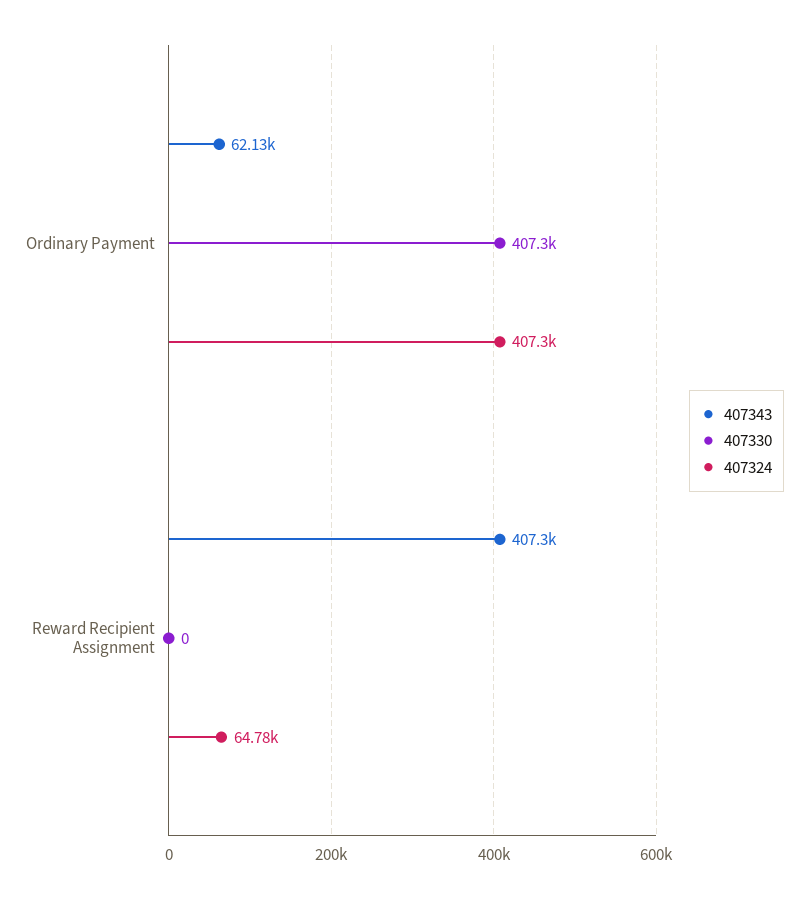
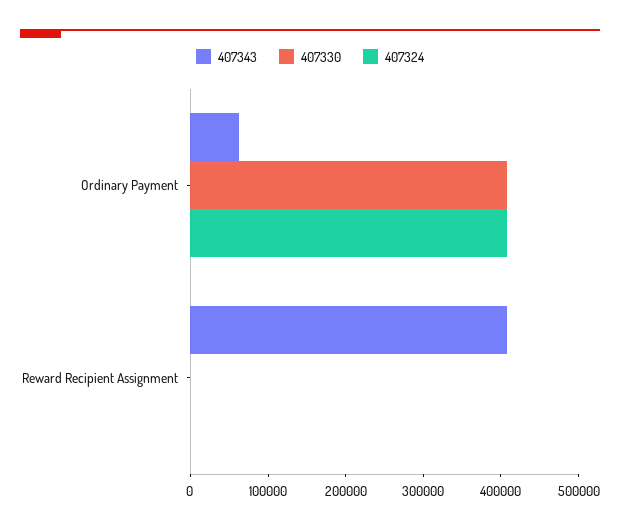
  {
    "407343": {
      "Ordinary Payment": 62130,
      "Reward Recipient Assignment": 407300
    },
    "407330": {
      "Ordinary Payment": 407300,
      "Reward Recipient Assignment": 0
    },
    "407324": {
      "Ordinary Payment": 407300,
-     "Reward Recipient Assignment": 64780
+     "Reward Recipient Assignment": 0
    }
  }

